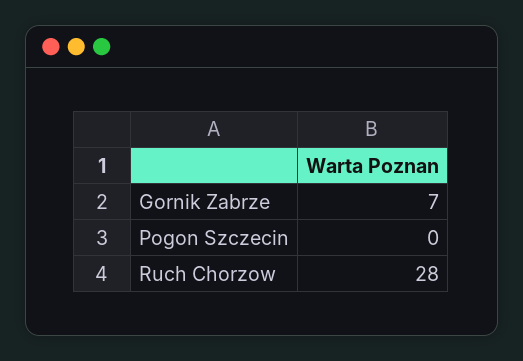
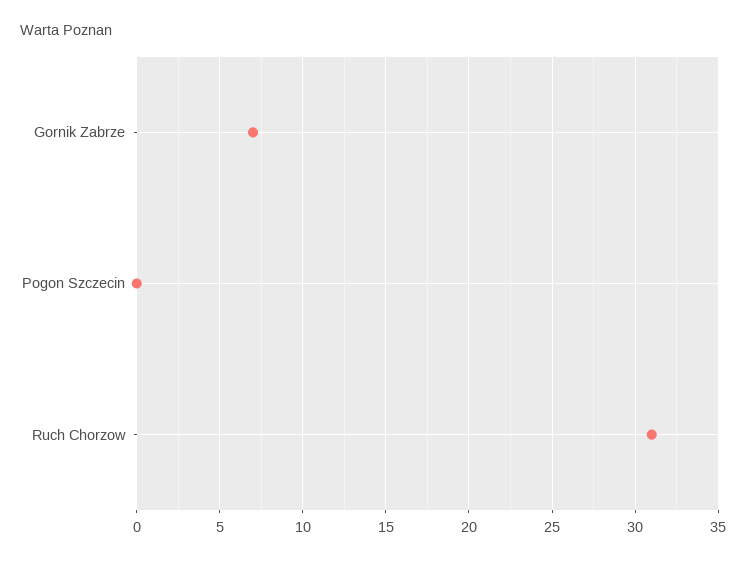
  {
    "Gornik Zabrze": 7,
    "Pogon Szczecin": 0,
-   "Ruch Chorzow": 28
+   "Ruch Chorzow": 31
  }

